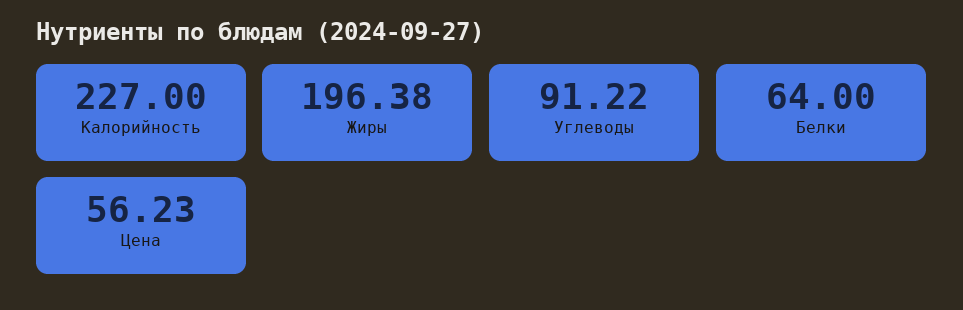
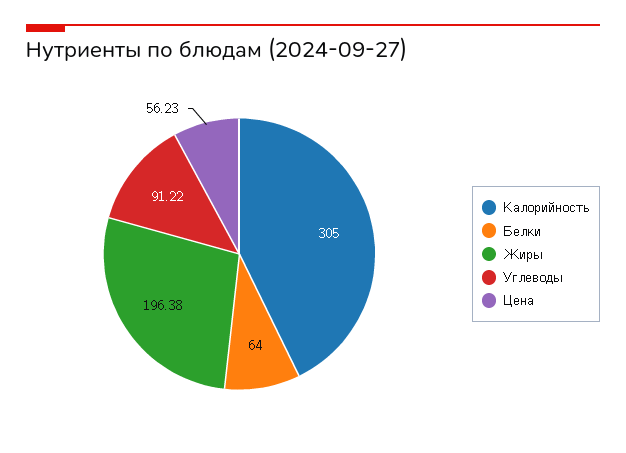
  {
-   "Калорийность": 227,
+   "Калорийность": 305,
    "Жиры": 196.38,
    "Углеводы": 91.22,
    "Белки": 64,
    "Цена": 56.23
  }

